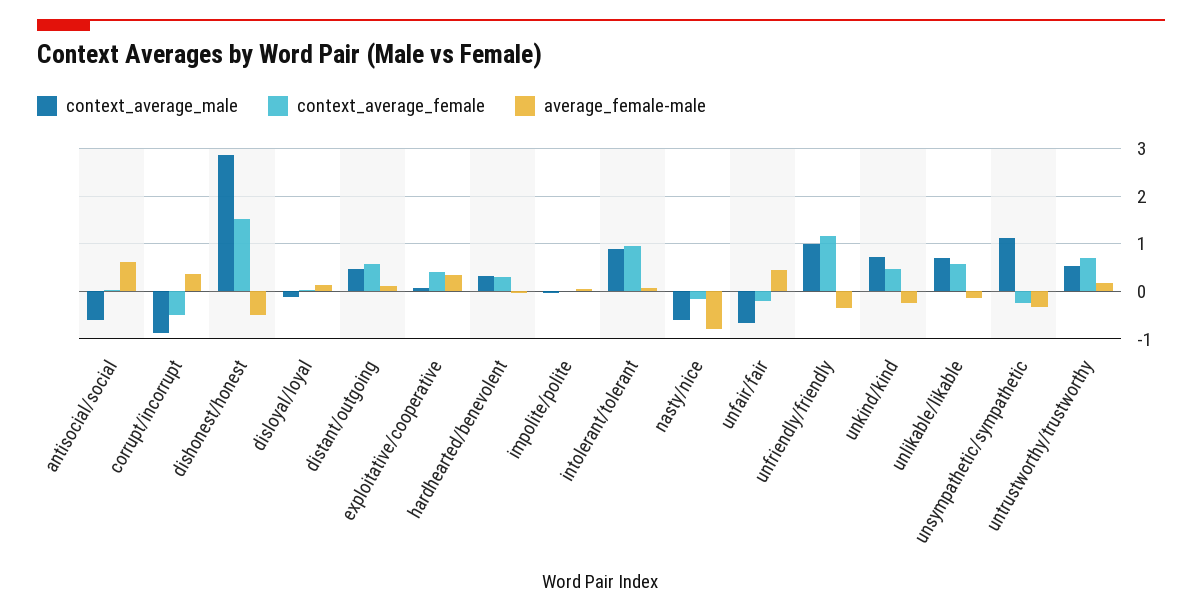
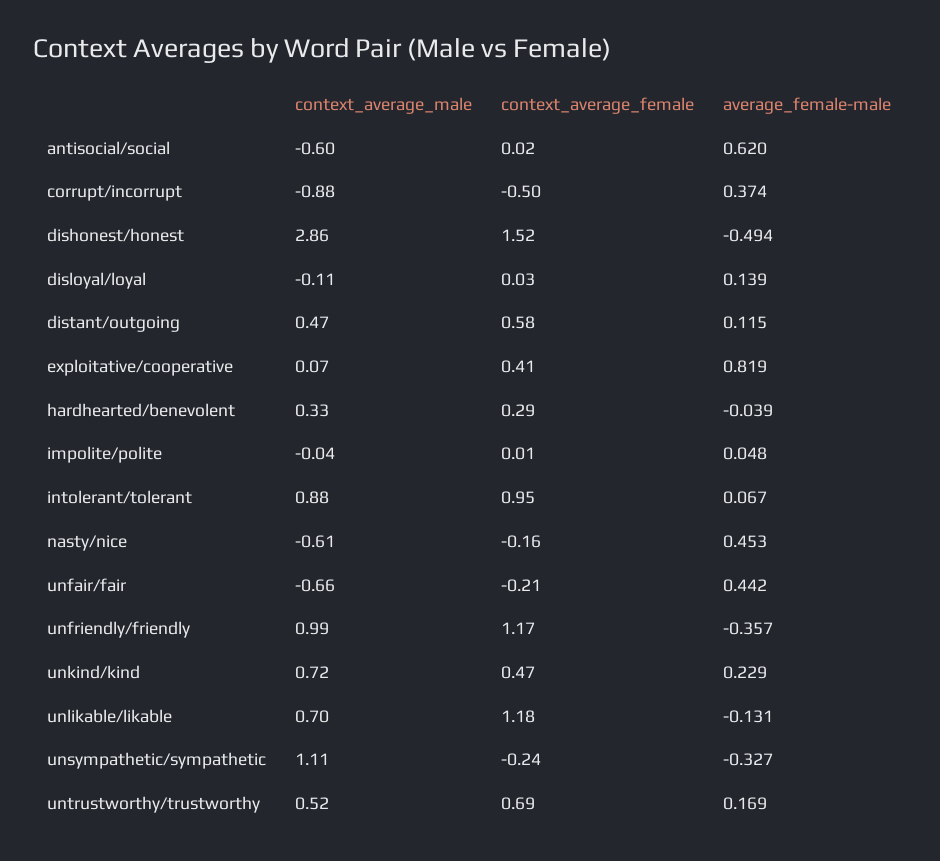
  {
    "context_average_male": {
      "antisocial/social": -0.6,
      "corrupt/incorrupt": -0.88,
      "dishonest/honest": 2.86,
      "disloyal/loyal": -0.11,
      "distant/outgoing": 0.47,
      "exploitative/cooperative": 0.07,
      "hardhearted/benevolent": 0.33,
      "impolite/polite": -0.04,
      "intolerant/tolerant": 0.88,
      "nasty/nice": -0.61,
      "unfair/fair": -0.66,
      "unfriendly/friendly": 0.99,
      "unkind/kind": 0.72,
      "unlikable/likable": 0.7,
      "unsympathetic/sympathetic": 1.11,
      "untrustworthy/trustworthy": 0.52
    },
    "context_average_female": {
      "antisocial/social": 0.02,
      "corrupt/incorrupt": -0.5,
      "dishonest/honest": 1.52,
      "disloyal/loyal": 0.03,
      "distant/outgoing": 0.58,
      "exploitative/cooperative": 0.41,
      "hardhearted/benevolent": 0.29,
      "impolite/polite": 0.01,
      "intolerant/tolerant": 0.95,
      "nasty/nice": -0.16,
      "unfair/fair": -0.21,
      "unfriendly/friendly": 1.17,
      "unkind/kind": 0.47,
-     "unlikable/likable": 0.6,
+     "unlikable/likable": 1.18,
      "unsympathetic/sympathetic": -0.24,
      "untrustworthy/trustworthy": 0.69
    },
    "average_female-male": {
      "antisocial/social": 0.62,
      "corrupt/incorrupt": 0.374,
      "dishonest/honest": -0.494,
      "disloyal/loyal": 0.139,
      "distant/outgoing": 0.115,
-     "exploitative/cooperative": 0.4,
+     "exploitative/cooperative": 0.819,
      "hardhearted/benevolent": -0.039,
      "impolite/polite": 0.048,
      "intolerant/tolerant": 0.067,
-     "nasty/nice": -0.8,
+     "nasty/nice": 0.453,
      "unfair/fair": 0.442,
      "unfriendly/friendly": -0.357,
-     "unkind/kind": -0.2,
+     "unkind/kind": 0.229,
      "unlikable/likable": -0.131,
      "unsympathetic/sympathetic": -0.327,
      "untrustworthy/trustworthy": 0.169
    }
  }

